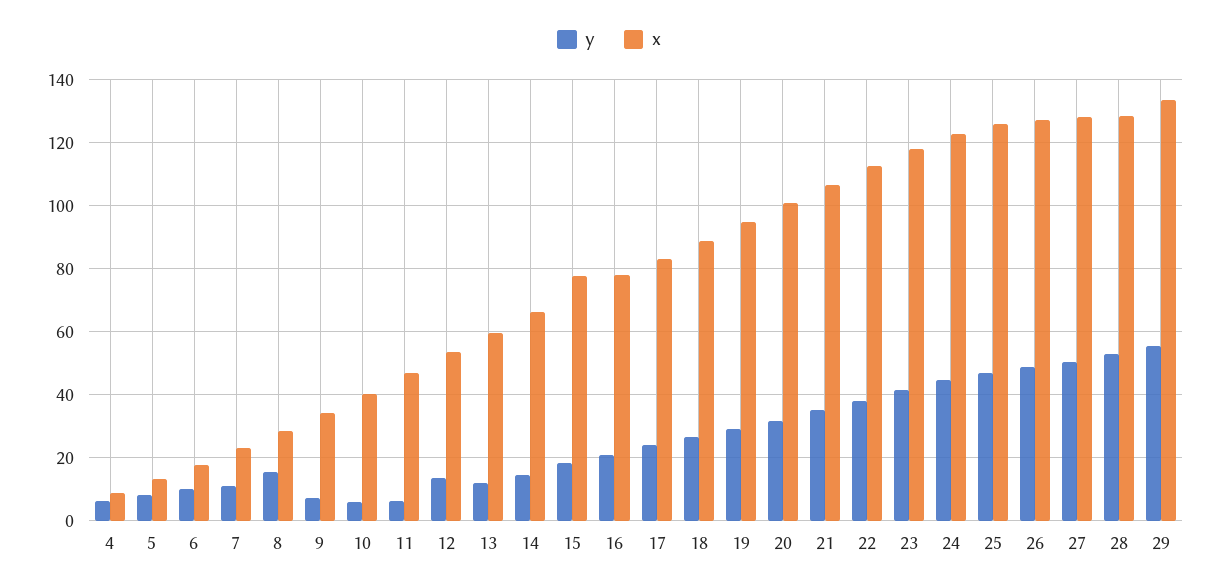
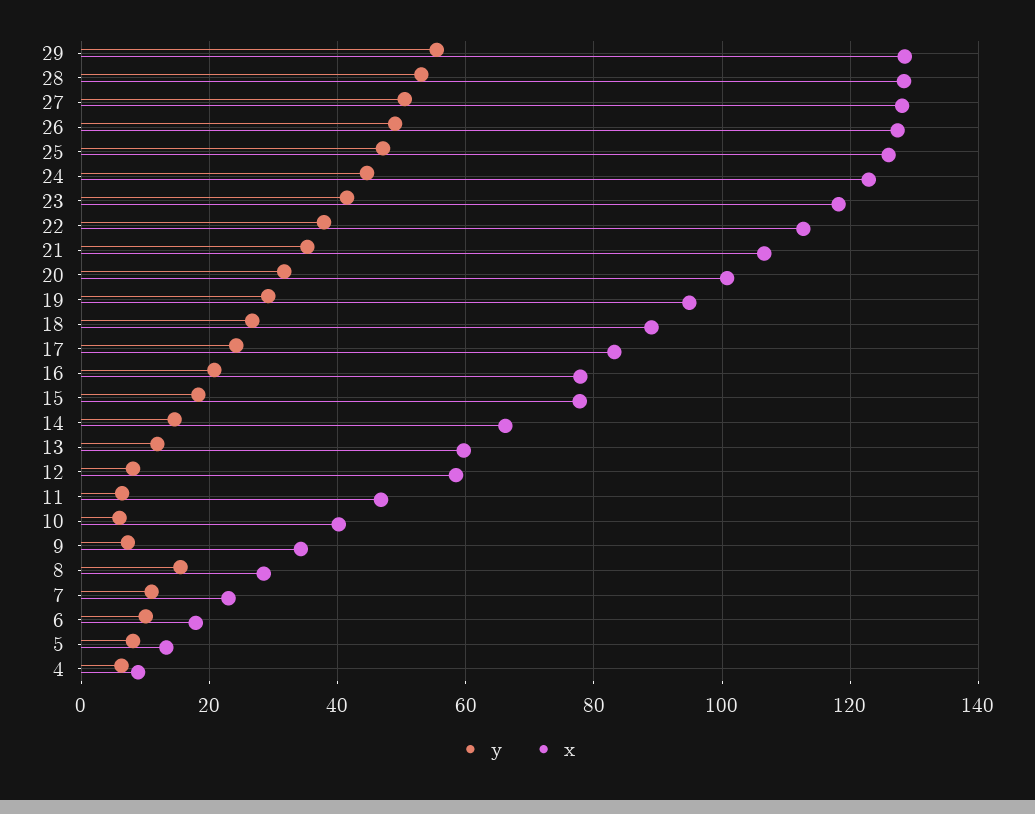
  {
    "y": {
      "4": 6,
      "5": 8,
      "6": 10,
      "7": 12,
      "8": 16,
      "9": 8,
      "10": 6,
      "11": 6,
-     "12": 14,
+     "12": 8,
      "13": 12,
      "14": 14,
      "15": 18,
      "16": 20,
      "17": 24,
      "18": 26,
      "19": 30,
      "20": 32,
      "21": 36,
      "22": 38,
      "23": 42,
      "24": 44,
      "25": 48,
      "26": 50,
      "27": 50,
      "28": 54,
      "29": 56
    },
    "x": {
      "4": 8,
      "5": 14,
      "6": 18,
      "7": 24,
      "8": 28,
      "9": 34,
      "10": 40,
      "11": 46,
-     "12": 54,
+     "12": 58,
      "13": 60,
      "14": 66,
      "15": 78,
      "16": 78,
      "17": 84,
      "18": 90,
      "19": 94,
      "20": 100,
      "21": 106,
      "22": 112,
      "23": 118,
      "24": 122,
      "25": 126,
      "26": 128,
      "27": 128,
      "28": 128,
-     "29": 134
+     "29": 128
    }
  }

